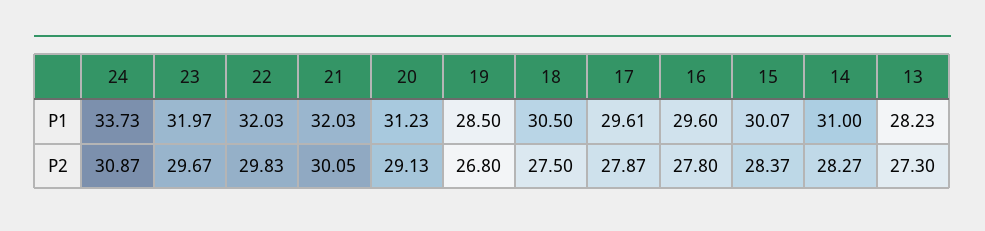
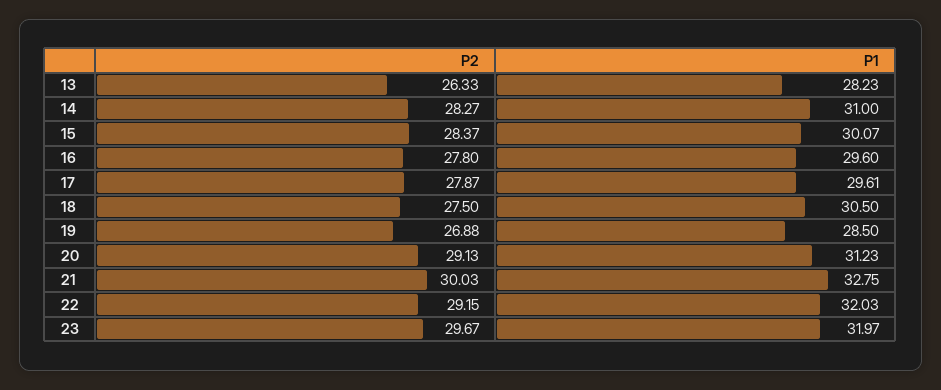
  {
-   "24": {
-     "P1": 33.73,
-     "P2": 30.87
-   },
    "23": {
      "P1": 31.97,
      "P2": 29.67
    },
    "22": {
      "P1": 32.03,
-     "P2": 29.83
+     "P2": 29.15
    },
    "21": {
-     "P1": 32.03,
+     "P1": 32.75,
-     "P2": 30.05
+     "P2": 30.03
    },
    "20": {
      "P1": 31.23,
      "P2": 29.13
    },
    "19": {
      "P1": 28.5,
-     "P2": 26.8
+     "P2": 26.88
    },
    "18": {
      "P1": 30.5,
      "P2": 27.5
    },
    "17": {
      "P1": 29.61,
      "P2": 27.87
    },
    "16": {
      "P1": 29.6,
      "P2": 27.8
    },
    "15": {
      "P1": 30.07,
      "P2": 28.37
    },
    "14": {
      "P1": 31,
      "P2": 28.27
    },
    "13": {
      "P1": 28.23,
-     "P2": 27.3
+     "P2": 26.33
    }
  }

